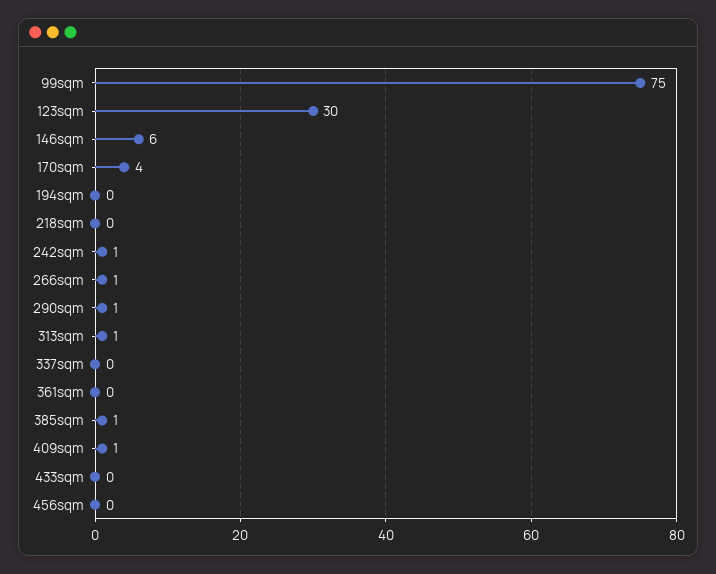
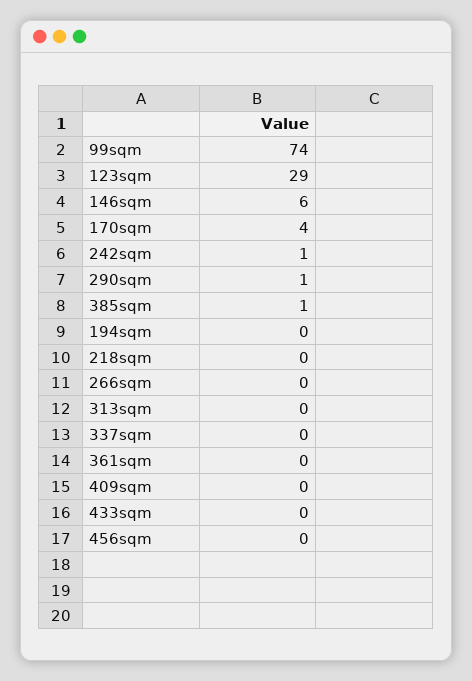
  {
-   "99sqm": 75,
+   "99sqm": 74,
-   "123sqm": 30,
+   "123sqm": 29,
    "146sqm": 6,
    "170sqm": 4,
    "194sqm": 0,
    "218sqm": 0,
    "242sqm": 1,
-   "266sqm": 1,
+   "266sqm": 0,
    "290sqm": 1,
-   "313sqm": 1,
+   "313sqm": 0,
    "337sqm": 0,
    "361sqm": 0,
    "385sqm": 1,
-   "409sqm": 1,
+   "409sqm": 0,
    "433sqm": 0,
    "456sqm": 0
  }

